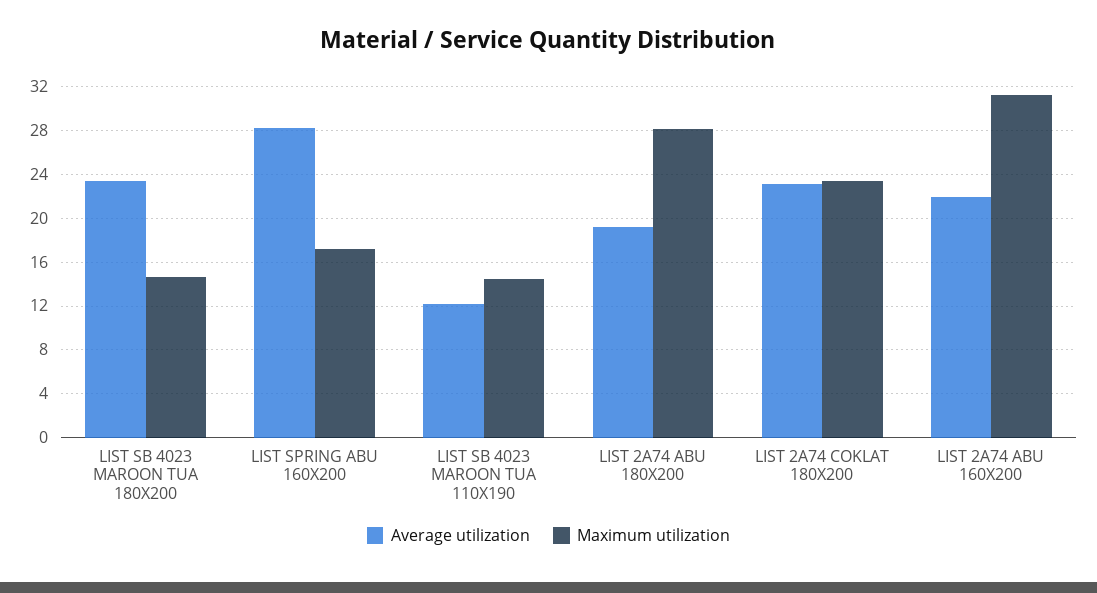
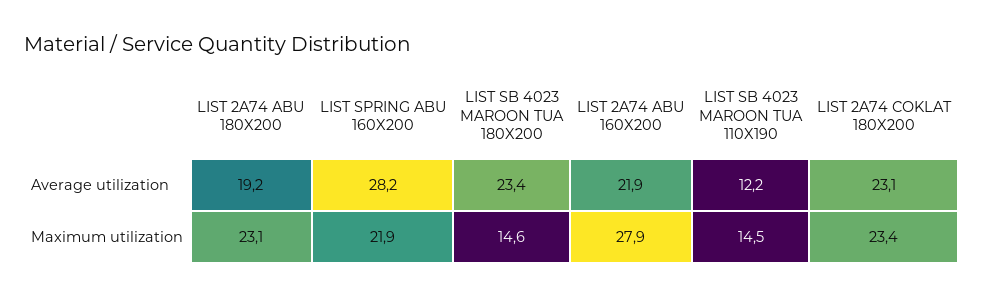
  {
    "Average utilization": {
      "LIST SB 4023 MAROON TUA 180X200": 23.4,
      "LIST SPRING ABU 160X200": 28.2,
      "LIST SB 4023 MAROON TUA 110X190": 12.2,
      "LIST 2A74 ABU 180X200": 19.2,
      "LIST 2A74 COKLAT 180X200": 23.1,
      "LIST 2A74 ABU 160X200": 21.9
    },
    "Maximum utilization": {
      "LIST SB 4023 MAROON TUA 180X200": 14.6,
-     "LIST SPRING ABU 160X200": 17,
+     "LIST SPRING ABU 160X200": 21.9,
      "LIST SB 4023 MAROON TUA 110X190": 14.5,
-     "LIST 2A74 ABU 180X200": 28,
+     "LIST 2A74 ABU 180X200": 23.1,
      "LIST 2A74 COKLAT 180X200": 23.4,
-     "LIST 2A74 ABU 160X200": 31
+     "LIST 2A74 ABU 160X200": 27.9
    }
  }

